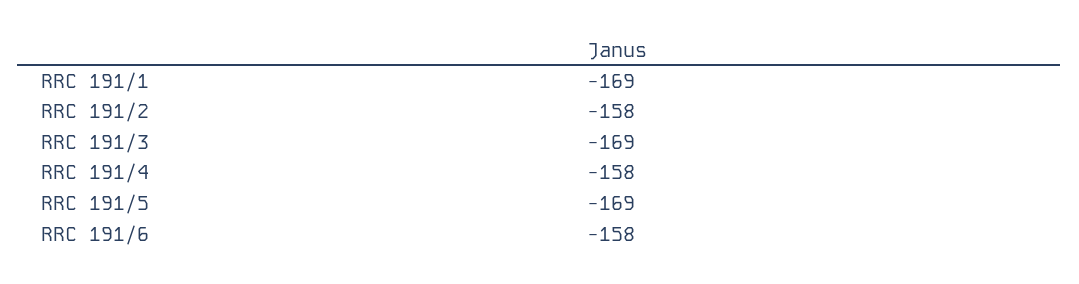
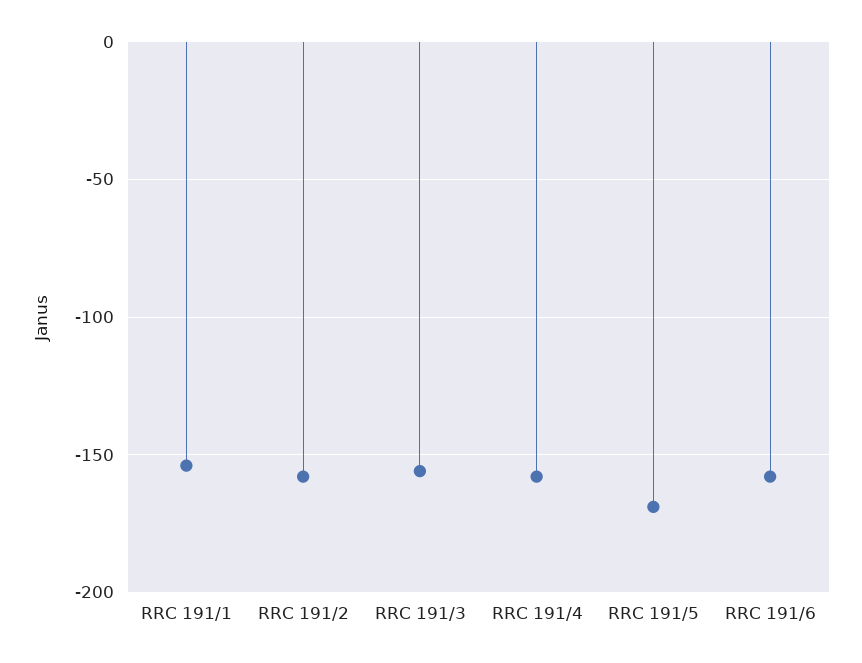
  {
-   "RRC 191/1": -169,
+   "RRC 191/1": -155,
    "RRC 191/2": -158,
-   "RRC 191/3": -169,
+   "RRC 191/3": -155,
    "RRC 191/4": -158,
    "RRC 191/5": -169,
    "RRC 191/6": -158
  }

